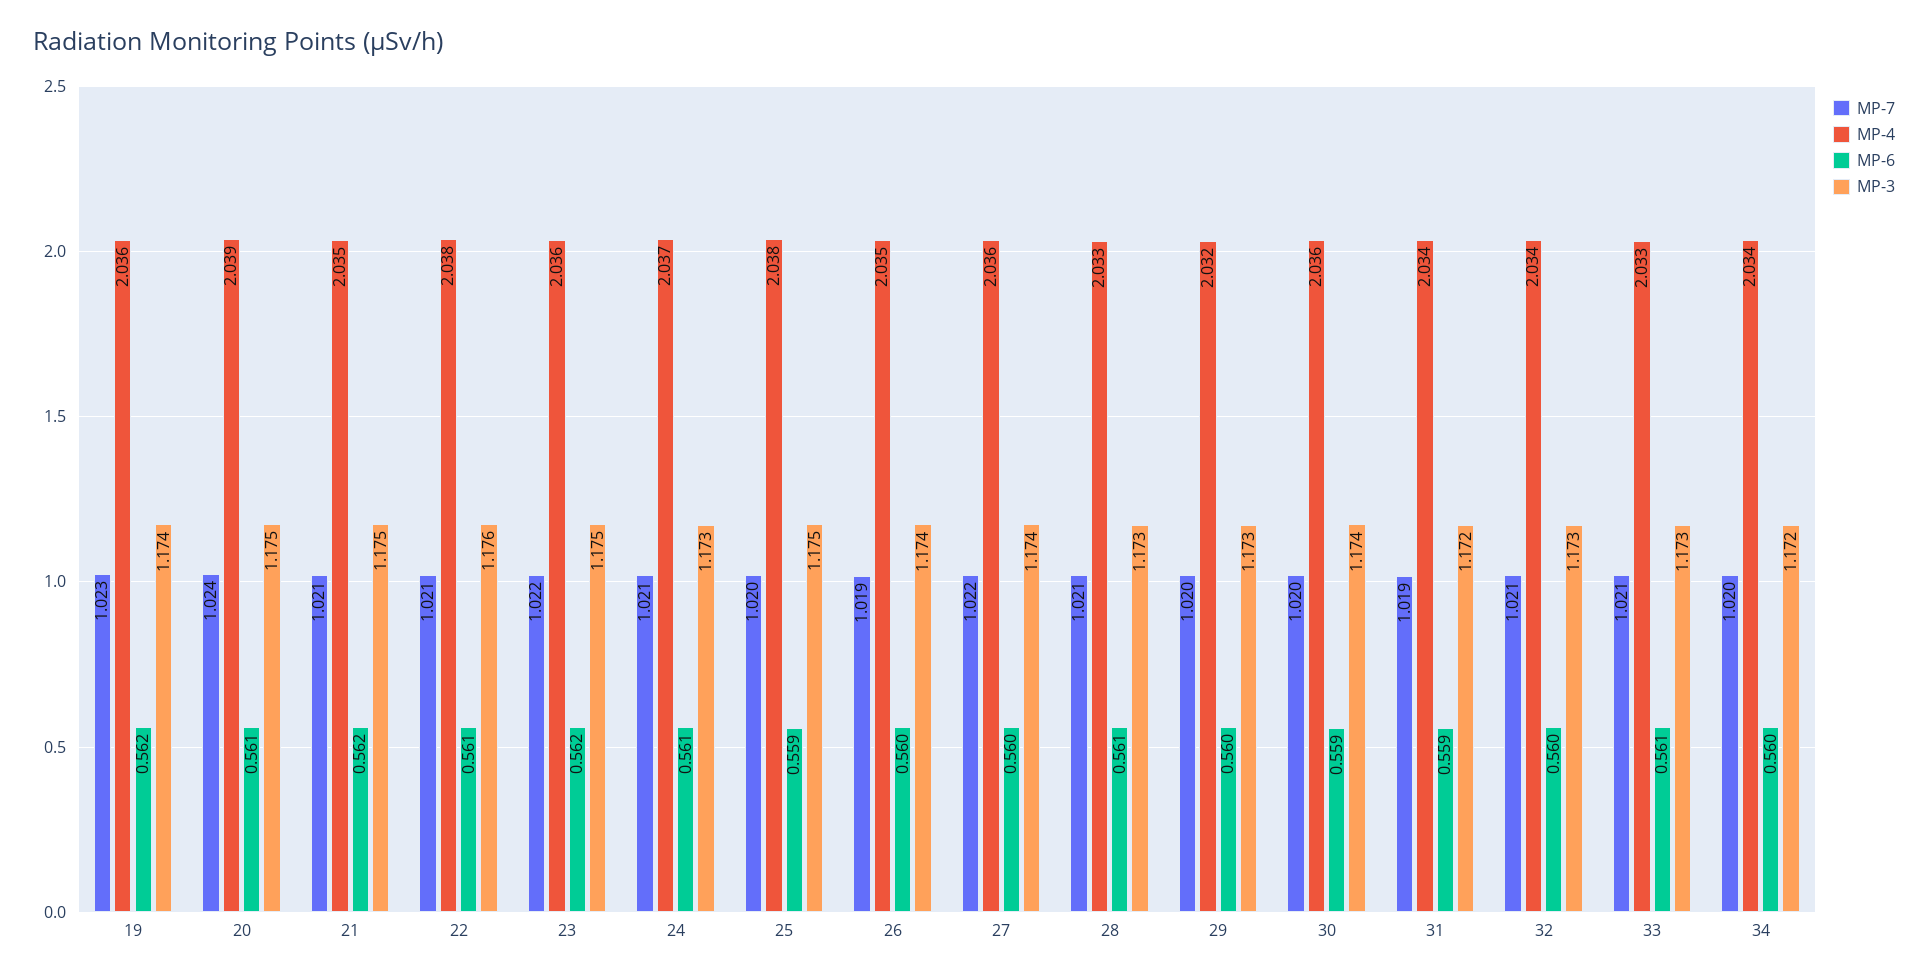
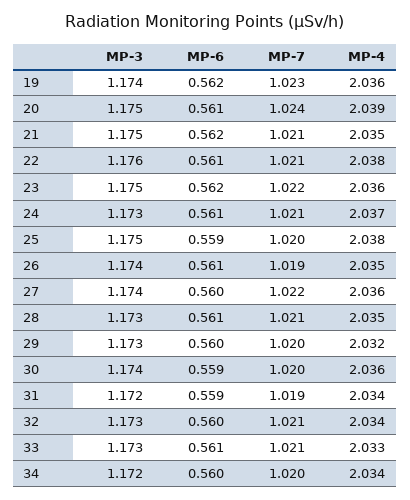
  {
    "MP-7": {
      "19": 1.023,
      "20": 1.024,
      "21": 1.021,
      "22": 1.021,
      "23": 1.022,
      "24": 1.021,
      "25": 1.02,
      "26": 1.019,
      "27": 1.022,
      "28": 1.021,
      "29": 1.02,
      "30": 1.02,
      "31": 1.019,
      "32": 1.021,
      "33": 1.021,
      "34": 1.02
    },
    "MP-4": {
      "19": 2.036,
      "20": 2.039,
      "21": 2.035,
      "22": 2.038,
      "23": 2.036,
      "24": 2.037,
      "25": 2.038,
      "26": 2.035,
      "27": 2.036,
-     "28": 2.033,
+     "28": 2.035,
      "29": 2.032,
      "30": 2.036,
      "31": 2.034,
      "32": 2.034,
      "33": 2.033,
      "34": 2.034
    },
    "MP-6": {
      "19": 0.562,
      "20": 0.561,
      "21": 0.562,
      "22": 0.561,
      "23": 0.562,
      "24": 0.561,
      "25": 0.559,
-     "26": 0.56,
+     "26": 0.561,
      "27": 0.56,
      "28": 0.561,
      "29": 0.56,
      "30": 0.559,
      "31": 0.559,
      "32": 0.56,
      "33": 0.561,
      "34": 0.56
    },
    "MP-3": {
      "19": 1.174,
      "20": 1.175,
      "21": 1.175,
      "22": 1.176,
      "23": 1.175,
      "24": 1.173,
      "25": 1.175,
      "26": 1.174,
      "27": 1.174,
      "28": 1.173,
      "29": 1.173,
      "30": 1.174,
      "31": 1.172,
      "32": 1.173,
      "33": 1.173,
      "34": 1.172
    }
  }

